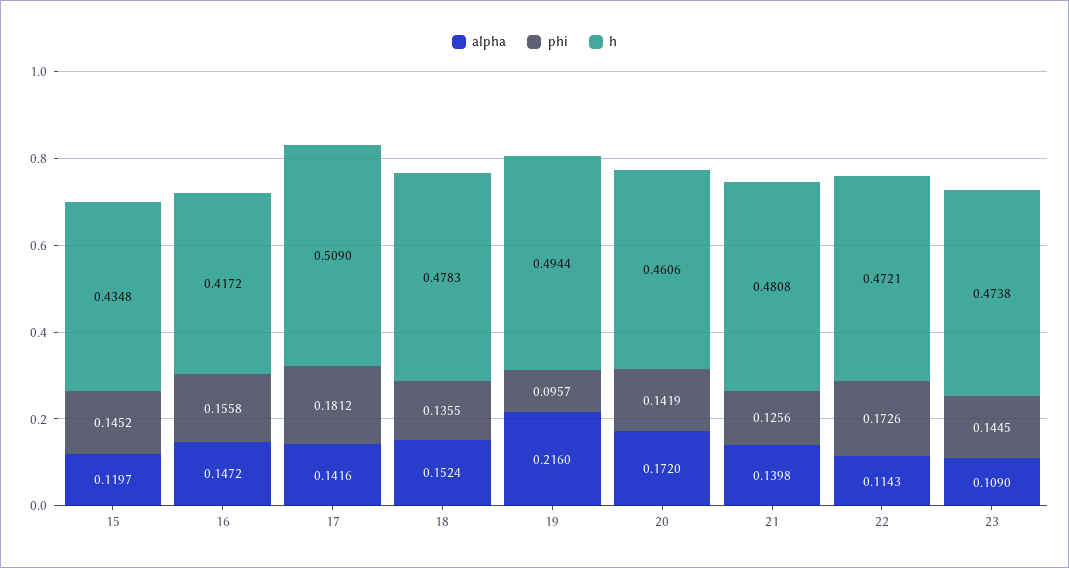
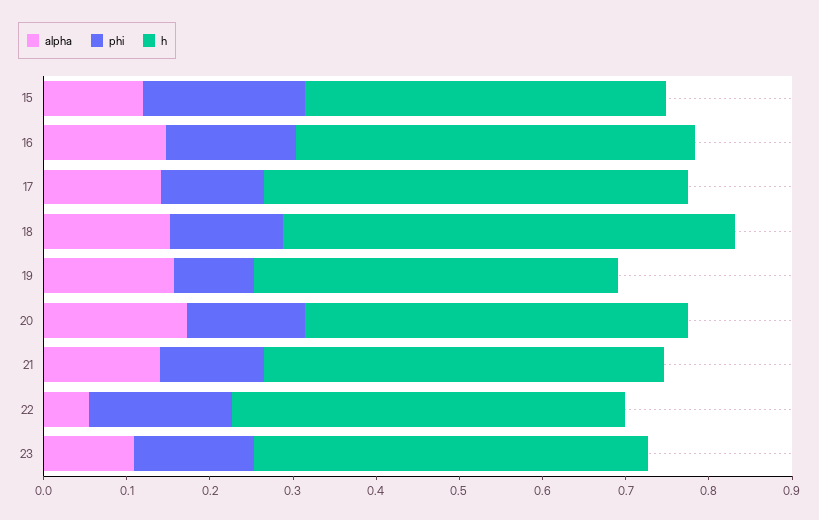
  {
    "alpha": {
      "15": 0.1197,
      "16": 0.1472,
      "17": 0.1416,
      "18": 0.1524,
-     "19": 0.216,
+     "19": 0.16,
      "20": 0.172,
      "21": 0.1398,
-     "22": 0.1143,
+     "22": 0.06,
      "23": 0.109
    },
    "phi": {
-     "15": 0.1452,
+     "15": 0.2,
      "16": 0.1558,
-     "17": 0.1812,
+     "17": 0.12,
      "18": 0.1355,
      "19": 0.0957,
      "20": 0.1419,
      "21": 0.1256,
      "22": 0.1726,
      "23": 0.1445
    },
    "h": {
      "15": 0.4348,
-     "16": 0.4172,
+     "16": 0.48,
      "17": 0.509,
-     "18": 0.4783,
+     "18": 0.54,
-     "19": 0.4944,
+     "19": 0.44,
      "20": 0.4606,
      "21": 0.4808,
      "22": 0.4721,
      "23": 0.4738
    }
  }

